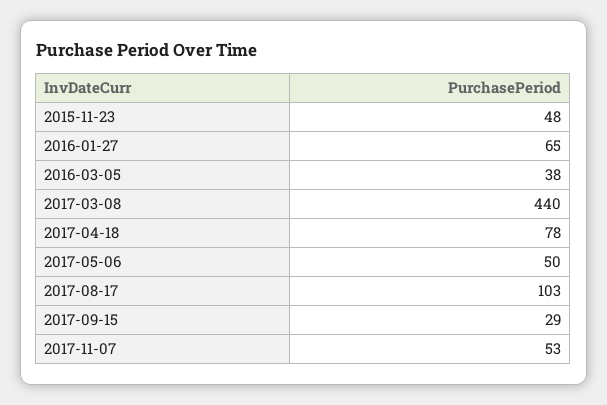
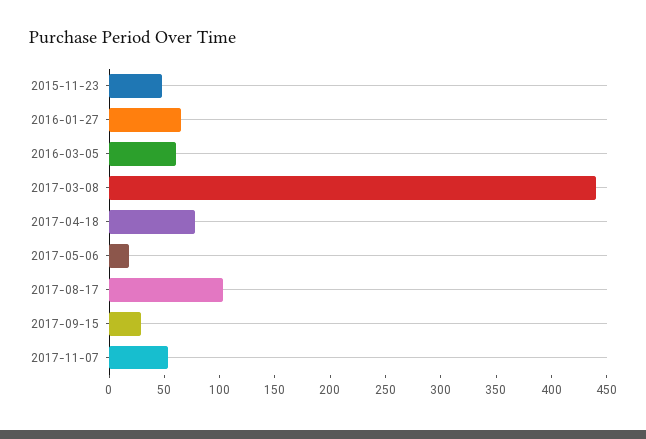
  {
    "2015-11-23": 48,
    "2016-01-27": 65,
-   "2016-03-05": 38,
+   "2016-03-05": 60,
    "2017-03-08": 440,
    "2017-04-18": 78,
-   "2017-05-06": 50,
+   "2017-05-06": 20,
    "2017-08-17": 103,
    "2017-09-15": 29,
    "2017-11-07": 53
  }

